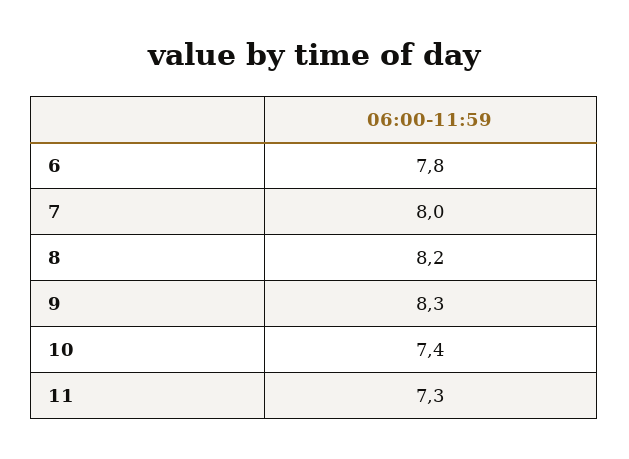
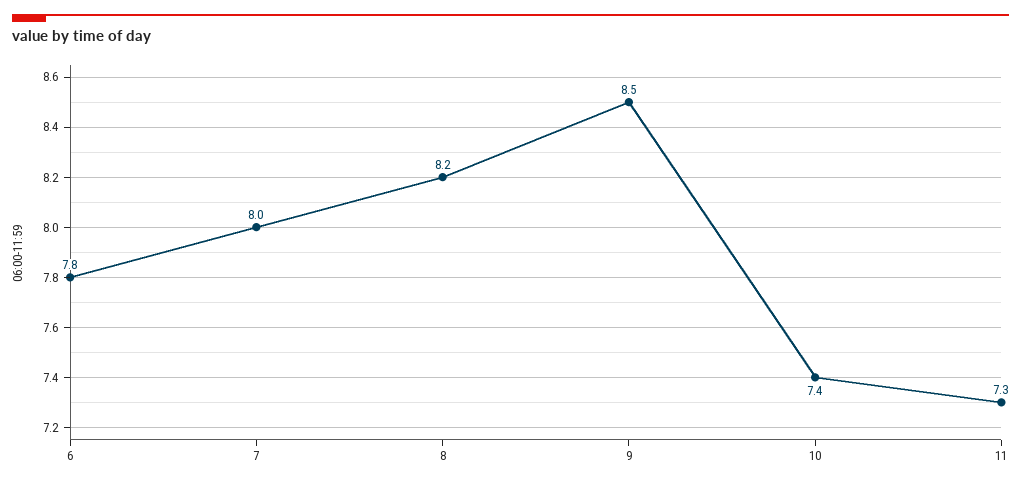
  {
    "6": 7.8,
    "7": 8,
    "8": 8.2,
-   "9": 8.3,
+   "9": 8.5,
    "10": 7.4,
    "11": 7.3
  }

